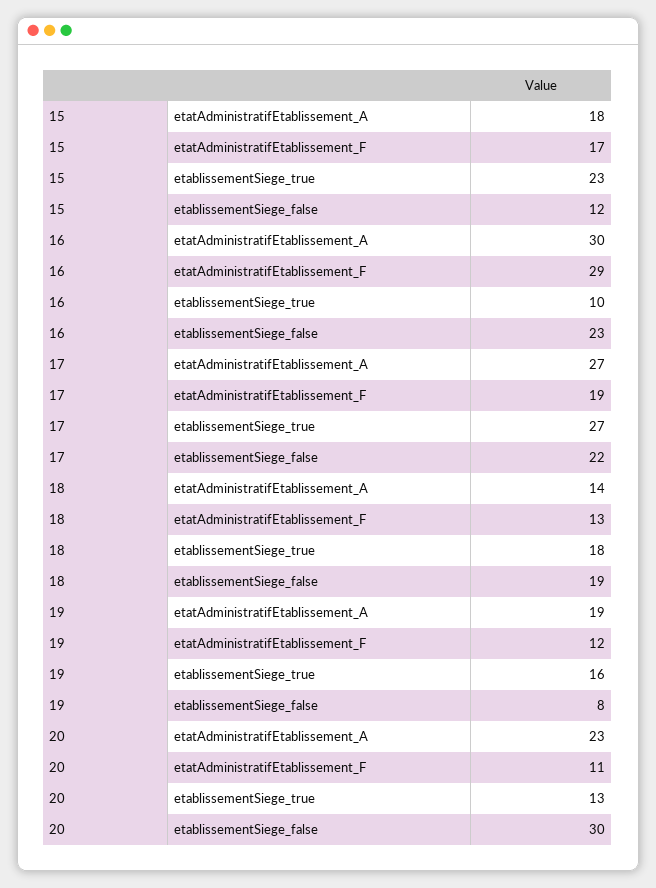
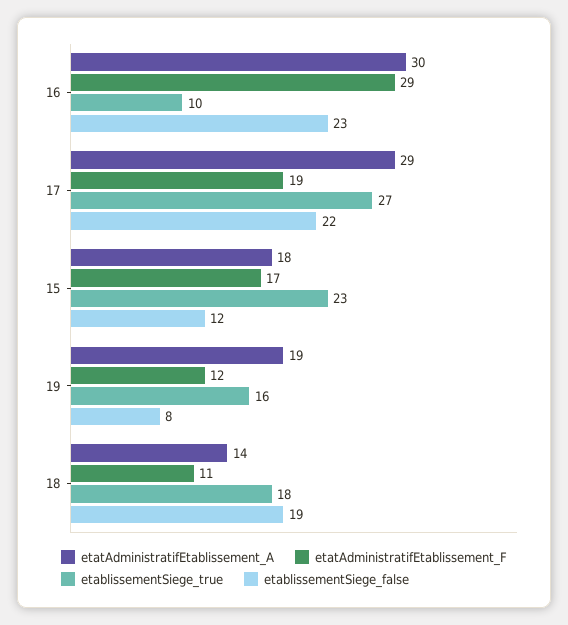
  {
    "etatAdministratifEtablissement_A": {
      "15": 18,
      "16": 30,
-     "17": 27,
+     "17": 29,
      "18": 14,
-     "19": 19,
+     "19": 19
-     "20": 23
    },
    "etatAdministratifEtablissement_F": {
      "15": 17,
      "16": 29,
      "17": 19,
-     "18": 13,
+     "18": 11,
-     "19": 12,
+     "19": 12
-     "20": 11
    },
    "etablissementSiege_true": {
      "15": 23,
      "16": 10,
      "17": 27,
      "18": 18,
-     "19": 16,
+     "19": 16
-     "20": 13
    },
    "etablissementSiege_false": {
      "15": 12,
      "16": 23,
      "17": 22,
      "18": 19,
-     "19": 8,
+     "19": 8
-     "20": 30
    }
  }

